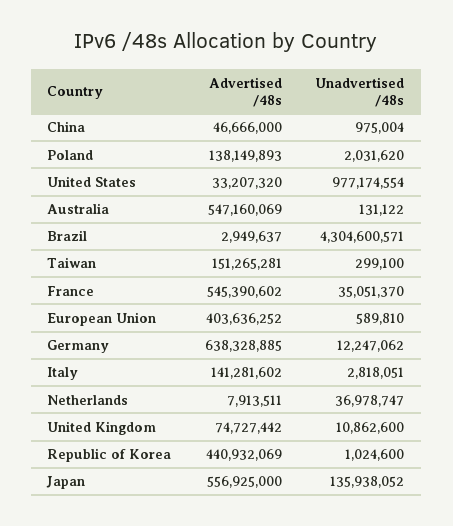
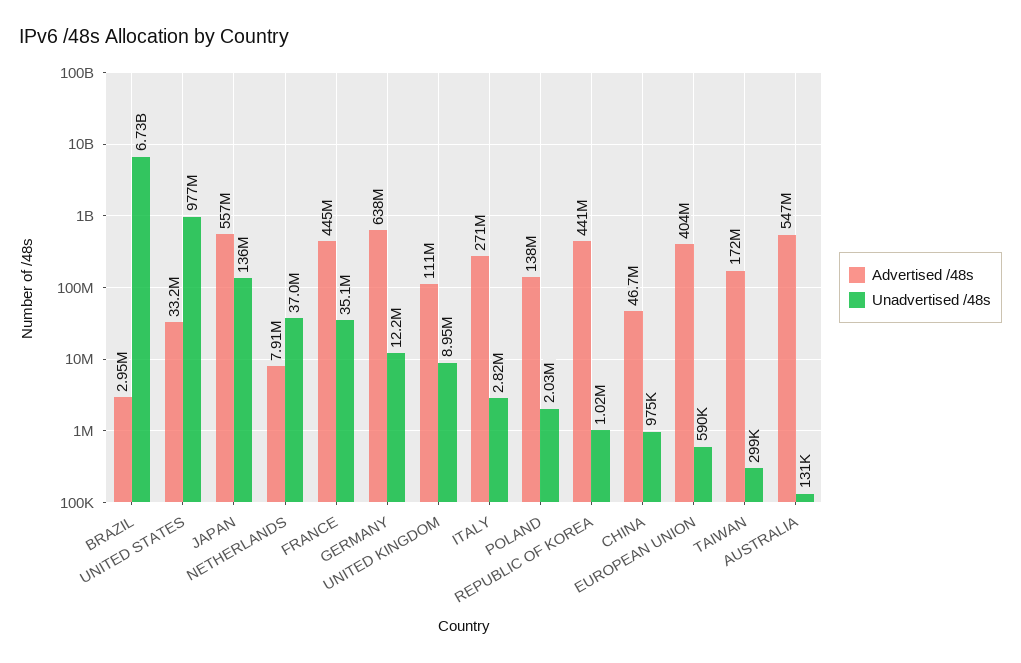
  {
    "Advertised /48s": {
      "China": 46666000,
      "Poland": 138149893,
      "United States": 33207320,
      "Australia": 547160069,
      "Brazil": 2949637,
-     "Taiwan": 151265281,
+     "Taiwan": 172000000,
-     "France": 545390602,
+     "France": 445000000,
      "European Union": 403636252,
      "Germany": 638328885,
-     "Italy": 141281602,
+     "Italy": 271000000,
      "Netherlands": 7913511,
-     "United Kingdom": 74727442,
+     "United Kingdom": 111000000,
      "Republic of Korea": 440932069,
      "Japan": 556925000
    },
    "Unadvertised /48s": {
      "China": 975004,
      "Poland": 2031620,
      "United States": 977174554,
      "Australia": 131122,
-     "Brazil": 4304600571,
+     "Brazil": 6730000000,
      "Taiwan": 299100,
      "France": 35051370,
      "European Union": 589810,
      "Germany": 12247062,
      "Italy": 2818051,
      "Netherlands": 36978747,
-     "United Kingdom": 10862600,
+     "United Kingdom": 8950000,
      "Republic of Korea": 1024600,
      "Japan": 135938052
    }
  }

